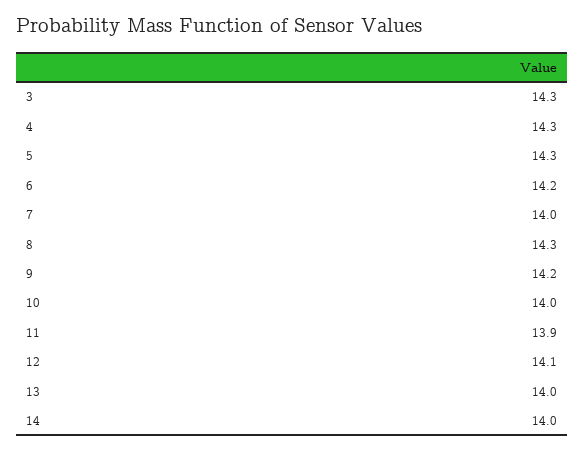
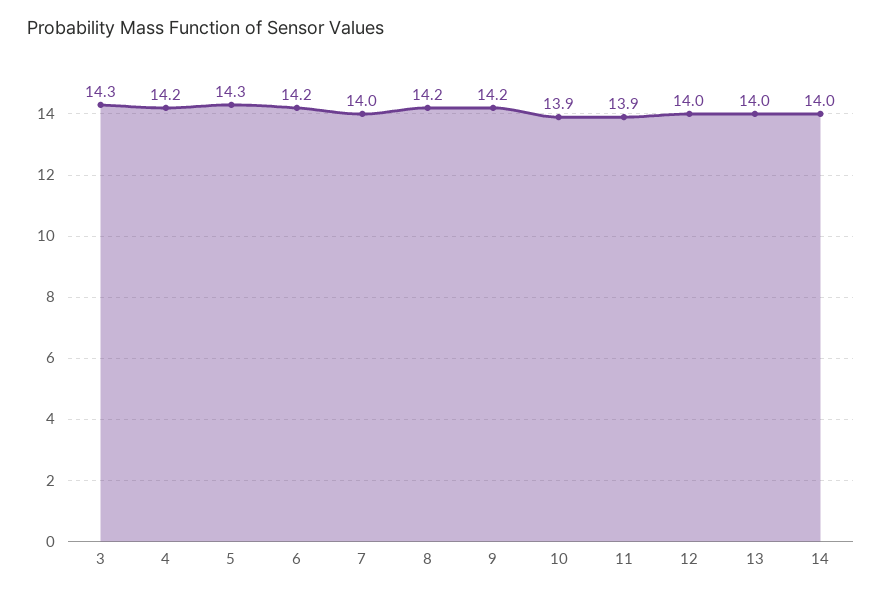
  {
    "3": 14.3,
-   "4": 14.3,
+   "4": 14.2,
    "5": 14.3,
    "6": 14.2,
    "7": 14,
-   "8": 14.3,
+   "8": 14.2,
    "9": 14.2,
-   "10": 14,
+   "10": 13.9,
    "11": 13.9,
-   "12": 14.1,
+   "12": 14,
    "13": 14,
    "14": 14
  }

